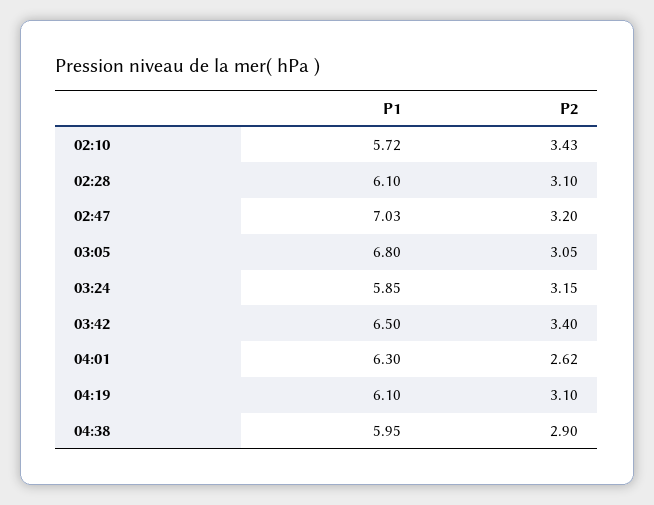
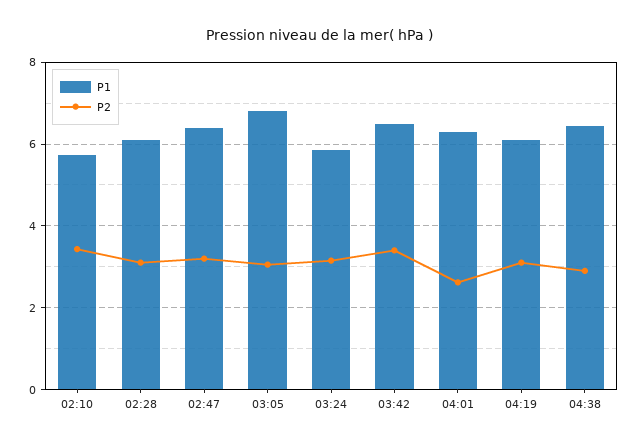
  {
    "P1": {
      "02:10": 5.72,
      "02:28": 6.1,
-     "02:47": 7.03,
+     "02:47": 6.4,
      "03:05": 6.8,
      "03:24": 5.85,
      "03:42": 6.5,
      "04:01": 6.3,
      "04:19": 6.1,
-     "04:38": 5.95
+     "04:38": 6.4
    },
    "P2": {
      "02:10": 3.43,
      "02:28": 3.1,
      "02:47": 3.2,
      "03:05": 3.05,
      "03:24": 3.15,
      "03:42": 3.4,
      "04:01": 2.62,
      "04:19": 3.1,
      "04:38": 2.9
    }
  }

